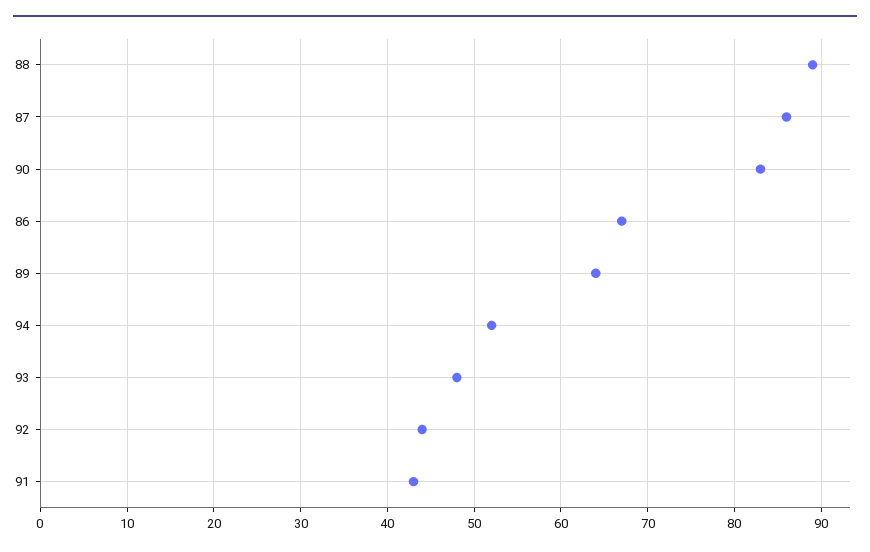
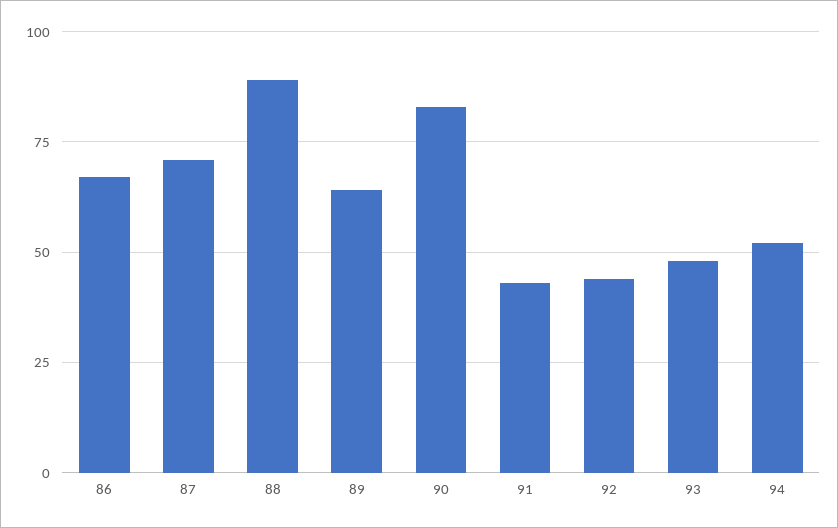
  {
    "88": 89,
-   "87": 86,
+   "87": 70,
    "90": 83,
    "86": 67,
    "89": 64,
    "94": 52,
    "93": 48,
    "92": 44,
    "91": 43
  }

